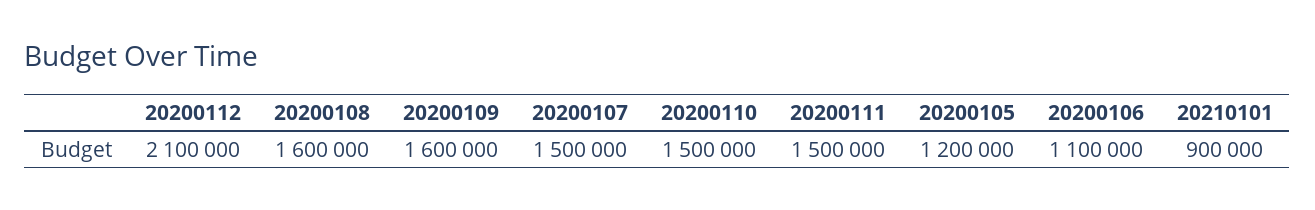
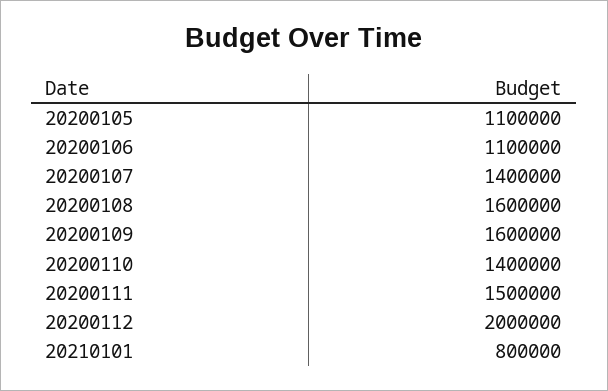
  {
-   "20200112": 2100000,
+   "20200112": 2000000,
    "20200108": 1600000,
    "20200109": 1600000,
-   "20200107": 1500000,
+   "20200107": 1400000,
-   "20200110": 1500000,
+   "20200110": 1400000,
    "20200111": 1500000,
-   "20200105": 1200000,
+   "20200105": 1100000,
    "20200106": 1100000,
-   "20210101": 900000
+   "20210101": 800000
  }

